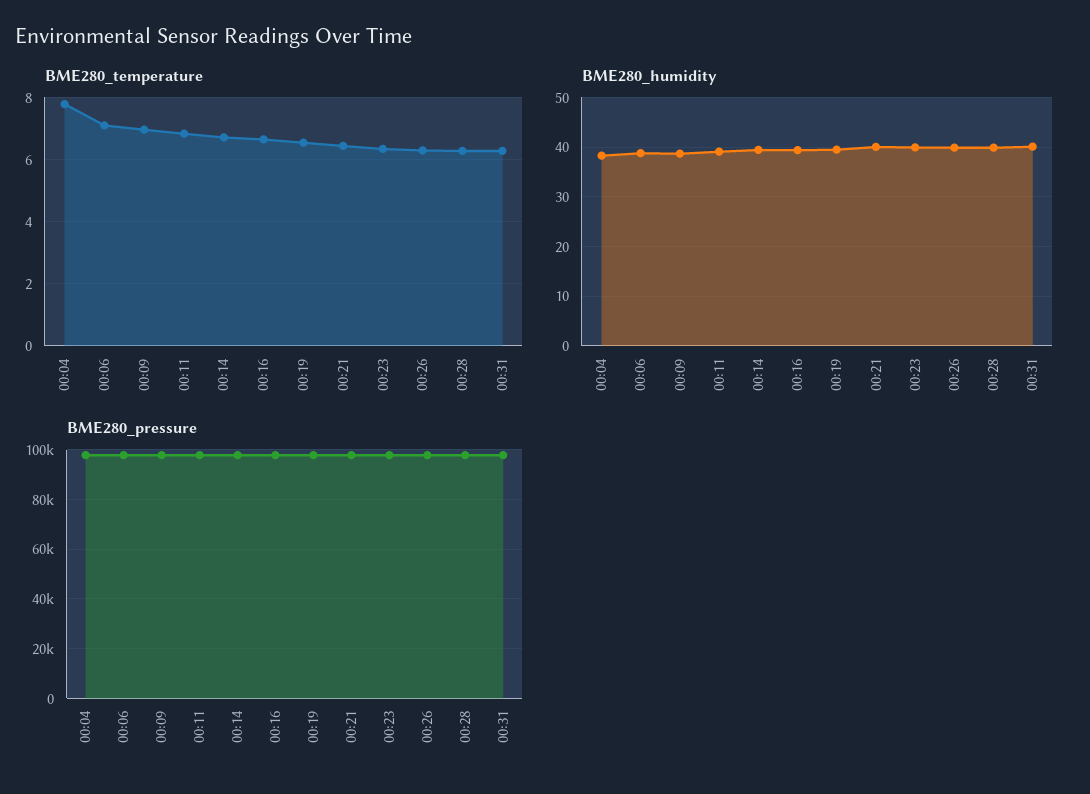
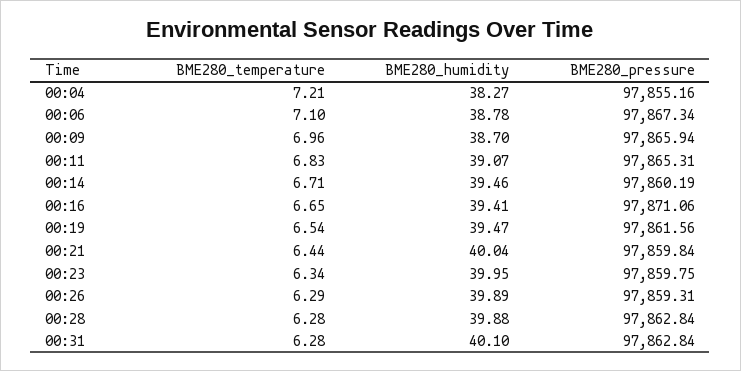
  {
    "BME280_temperature": {
-     "00:04": 7.8,
+     "00:04": 7.21,
      "00:06": 7.1,
      "00:09": 6.96,
      "00:11": 6.83,
      "00:14": 6.71,
      "00:16": 6.65,
      "00:19": 6.54,
      "00:21": 6.44,
      "00:23": 6.34,
      "00:26": 6.29,
      "00:28": 6.28,
      "00:31": 6.28
    },
    "BME280_humidity": {
      "00:04": 38.27,
      "00:06": 38.78,
      "00:09": 38.7,
      "00:11": 39.07,
      "00:14": 39.46,
      "00:16": 39.41,
      "00:19": 39.47,
      "00:21": 40.04,
      "00:23": 39.95,
      "00:26": 39.89,
      "00:28": 39.88,
      "00:31": 40.1
    },
    "BME280_pressure": {
      "00:04": 97855.16,
      "00:06": 97867.34,
      "00:09": 97865.94,
      "00:11": 97865.31,
      "00:14": 97860.19,
      "00:16": 97871.06,
      "00:19": 97861.56,
      "00:21": 97859.84,
      "00:23": 97859.75,
      "00:26": 97859.31,
      "00:28": 97862.84,
      "00:31": 97862.84
    }
  }

